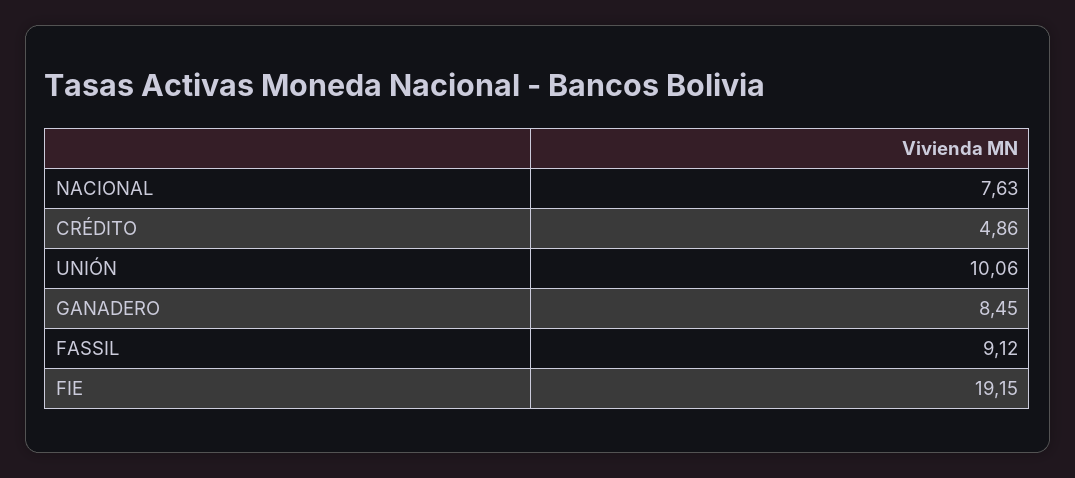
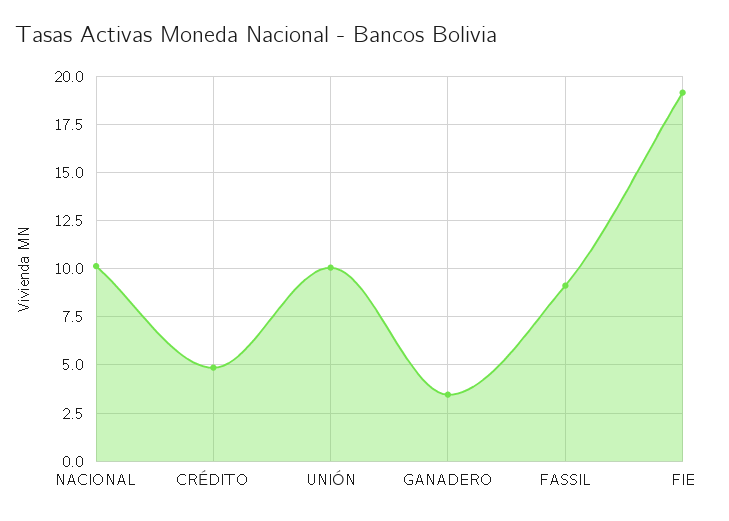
  {
-   "NACIONAL": 7.63,
+   "NACIONAL": 10,
    "CRÉDITO": 4.86,
    "UNIÓN": 10.06,
-   "GANADERO": 8.45,
+   "GANADERO": 3.5,
    "FASSIL": 9.12,
    "FIE": 19.15
  }

